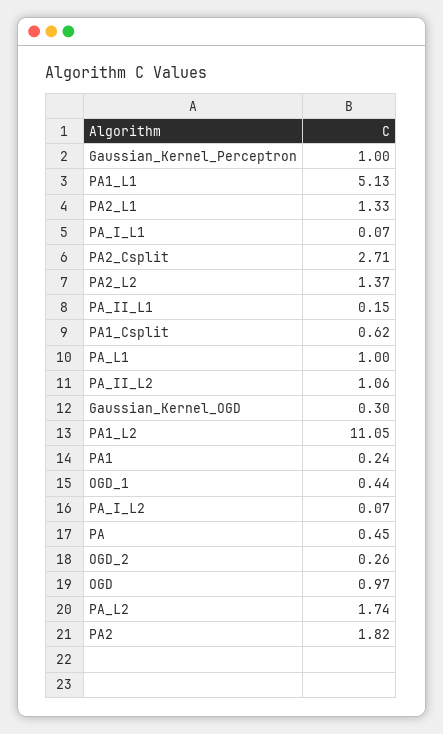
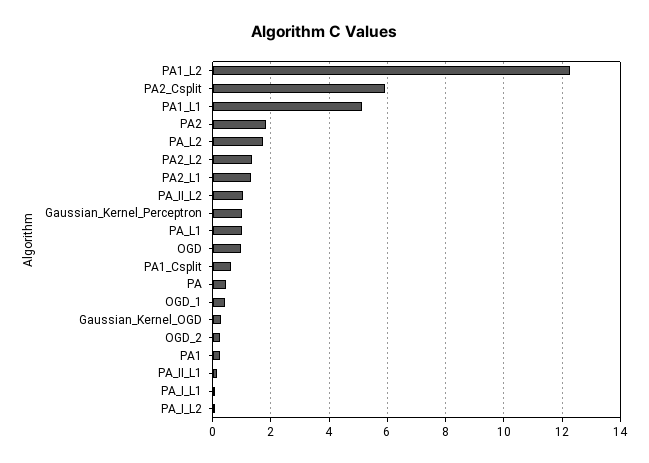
  {
    "Gaussian_Kernel_Perceptron": 1,
    "PA1_L1": 5.13,
    "PA2_L1": 1.33,
    "PA_I_L1": 0.07,
-   "PA2_Csplit": 2.71,
+   "PA2_Csplit": 6,
    "PA2_L2": 1.37,
    "PA_II_L1": 0.15,
    "PA1_Csplit": 0.62,
    "PA_L1": 1,
    "PA_II_L2": 1.06,
    "Gaussian_Kernel_OGD": 0.3,
-   "PA1_L2": 11.05,
+   "PA1_L2": 12.25,
    "PA1": 0.24,
    "OGD_1": 0.44,
    "PA_I_L2": 0.07,
    "PA": 0.45,
    "OGD_2": 0.26,
    "OGD": 0.97,
    "PA_L2": 1.74,
    "PA2": 1.82
  }

